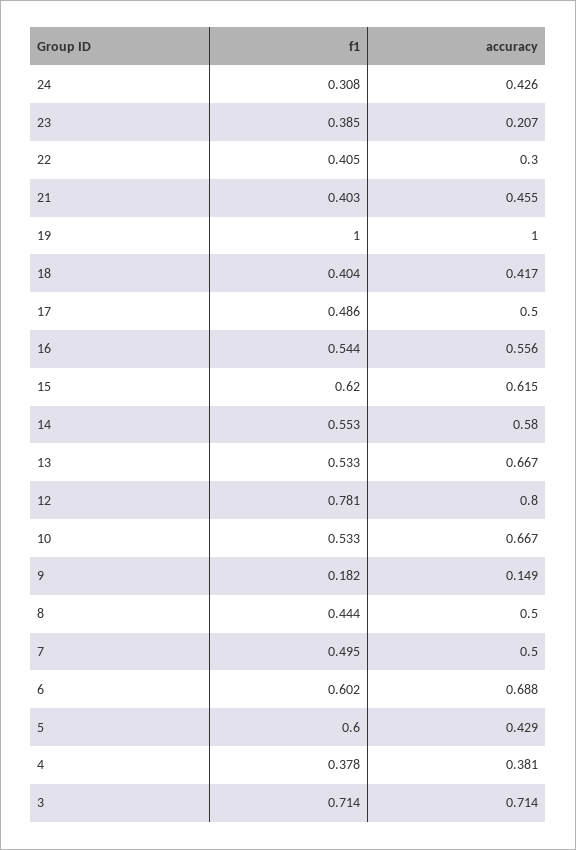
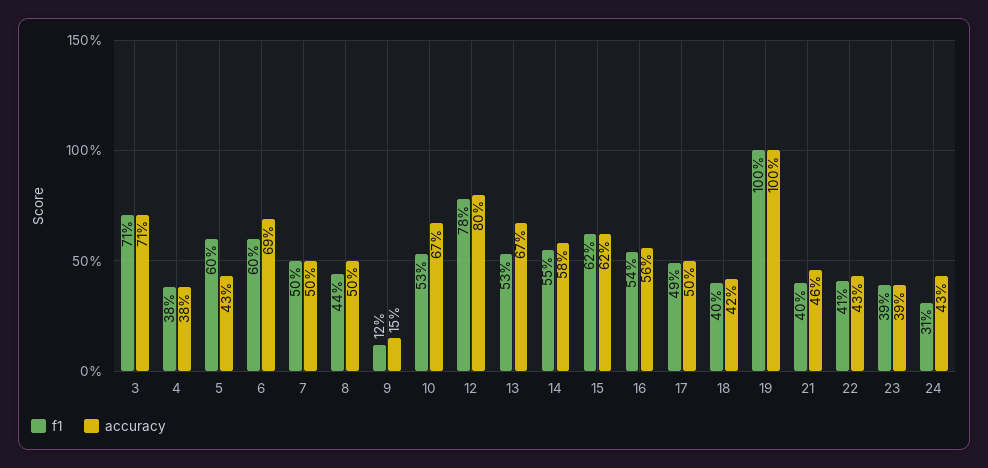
  {
    "f1": {
      "24": 0.308,
      "23": 0.385,
      "22": 0.405,
      "21": 0.403,
      "19": 1,
      "18": 0.404,
      "17": 0.486,
      "16": 0.544,
      "15": 0.62,
      "14": 0.553,
      "13": 0.533,
      "12": 0.781,
      "10": 0.533,
-     "9": 0.182,
+     "9": 0.12,
      "8": 0.444,
      "7": 0.495,
      "6": 0.602,
      "5": 0.6,
      "4": 0.378,
      "3": 0.714
    },
    "accuracy": {
      "24": 0.426,
-     "23": 0.207,
+     "23": 0.39,
-     "22": 0.3,
+     "22": 0.43,
      "21": 0.455,
      "19": 1,
      "18": 0.417,
      "17": 0.5,
      "16": 0.556,
      "15": 0.615,
      "14": 0.58,
      "13": 0.667,
      "12": 0.8,
      "10": 0.667,
      "9": 0.149,
      "8": 0.5,
      "7": 0.5,
      "6": 0.688,
      "5": 0.429,
      "4": 0.381,
      "3": 0.714
    }
  }

